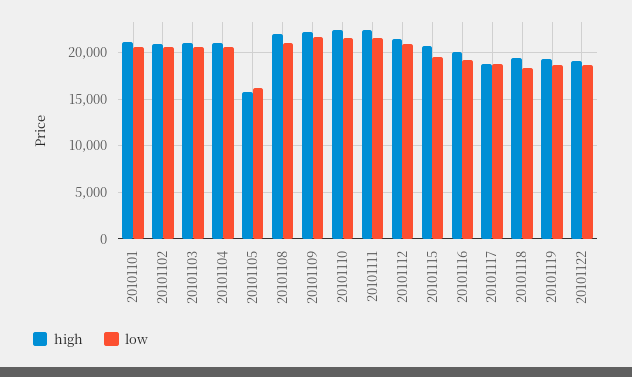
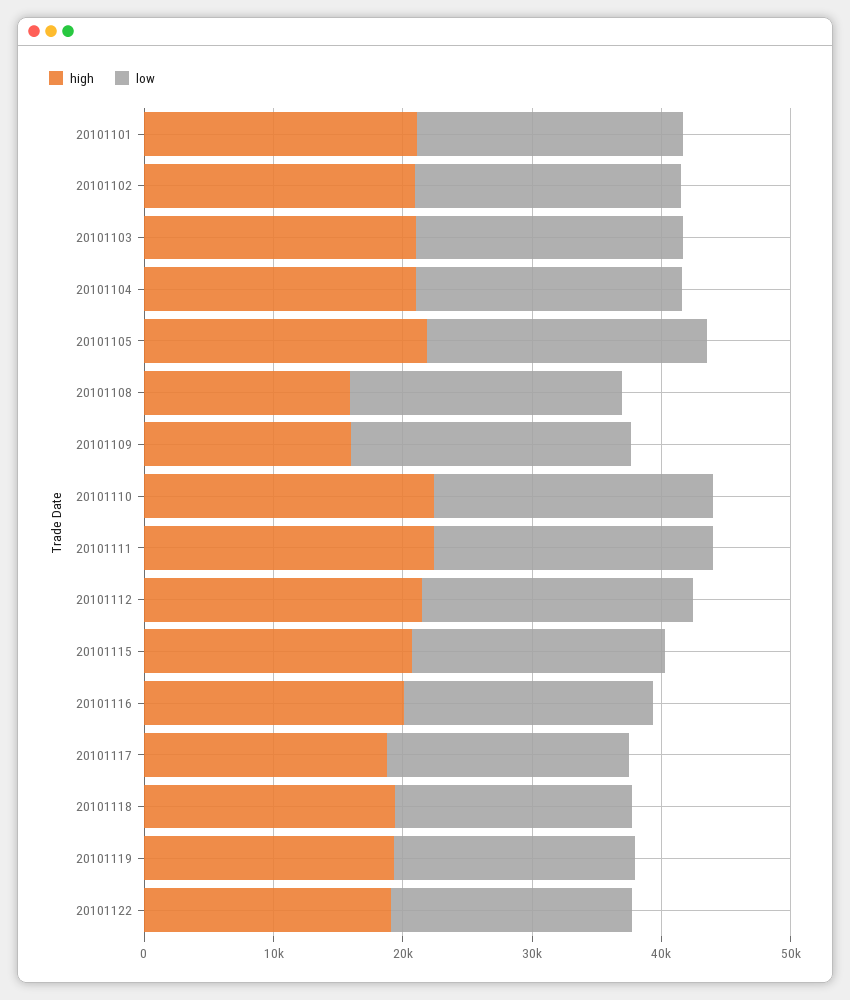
  {
    "high": {
      "20101101": 21000,
      "20101102": 21000,
      "20101103": 21000,
      "20101104": 21000,
-     "20101105": 16000,
+     "20101105": 22000,
-     "20101108": 22000,
+     "20101108": 16000,
-     "20101109": 22000,
+     "20101109": 16000,
      "20101110": 22000,
      "20101111": 22000,
      "20101112": 22000,
      "20101115": 21000,
      "20101116": 20000,
      "20101117": 19000,
      "20101118": 19000,
      "20101119": 19000,
      "20101122": 19000
    },
    "low": {
      "20101101": 21000,
      "20101102": 21000,
      "20101103": 21000,
      "20101104": 21000,
-     "20101105": 16000,
+     "20101105": 22000,
      "20101108": 21000,
      "20101109": 22000,
      "20101110": 22000,
      "20101111": 22000,
      "20101112": 21000,
      "20101115": 20000,
      "20101116": 19000,
      "20101117": 19000,
      "20101118": 18000,
      "20101119": 19000,
      "20101122": 19000
    }
  }

